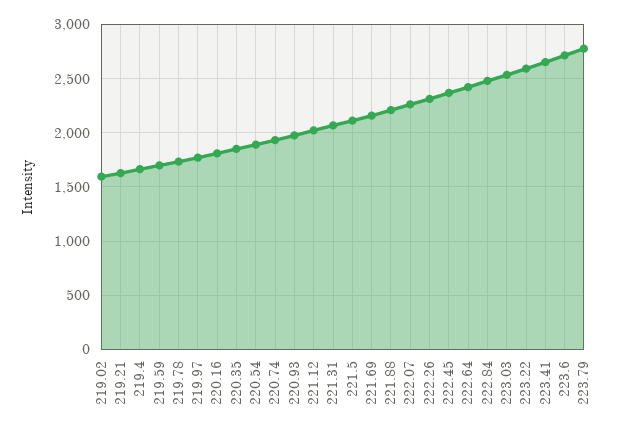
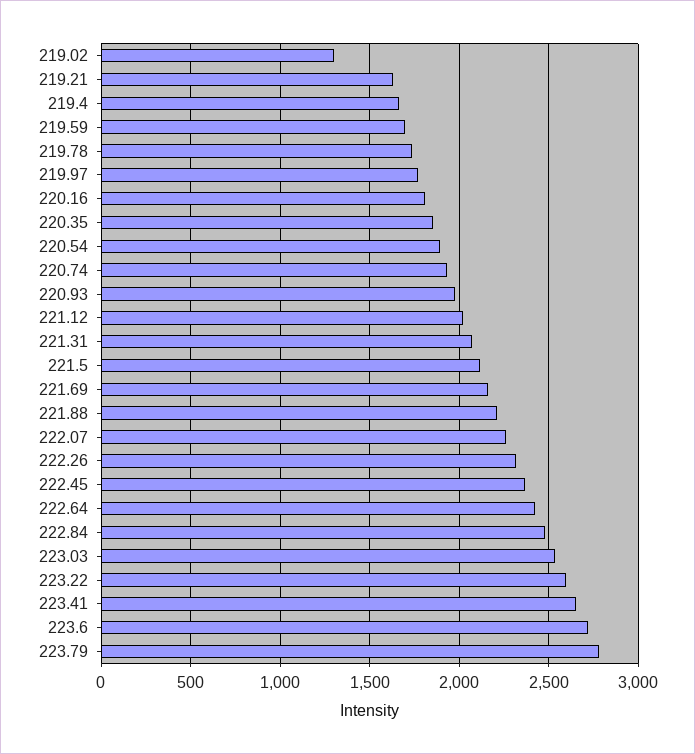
  {
-   "219.02": 1600,
+   "219.02": 1300,
    "219.21": 1650,
    "219.4": 1650,
    "219.59": 1700,
    "219.78": 1750,
    "219.97": 1750,
    "220.16": 1800,
    "220.35": 1850,
    "220.54": 1900,
    "220.74": 1950,
    "220.93": 2000,
    "221.12": 2000,
    "221.31": 2050,
    "221.5": 2100,
    "221.69": 2150,
    "221.88": 2200,
    "222.07": 2250,
    "222.26": 2300,
    "222.45": 2350,
    "222.64": 2400,
    "222.84": 2500,
    "223.03": 2550,
    "223.22": 2600,
    "223.41": 2650,
    "223.6": 2700,
    "223.79": 2800
  }

